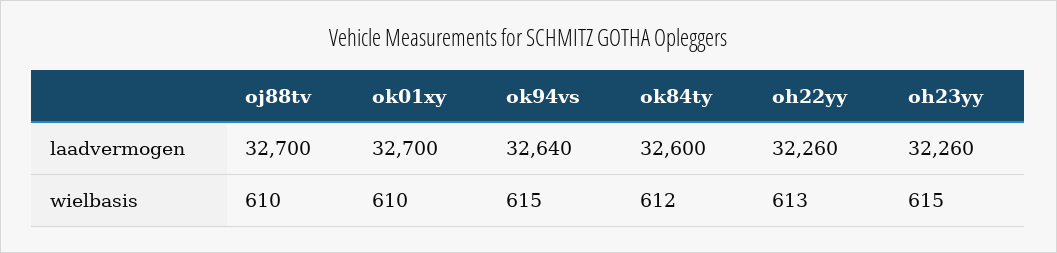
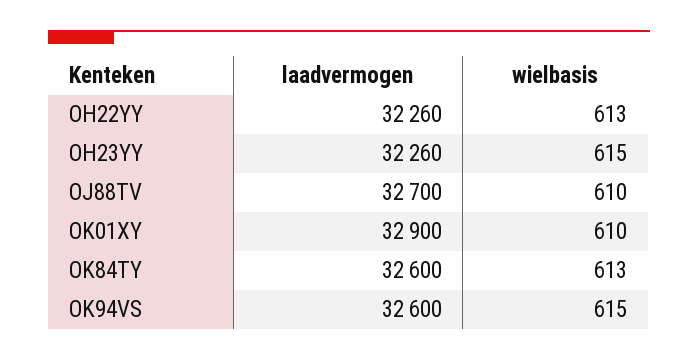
  {
    "oj88tv": {
      "laadvermogen": 32700,
      "wielbasis": 610
    },
    "ok01xy": {
-     "laadvermogen": 32700,
+     "laadvermogen": 32900,
      "wielbasis": 610
    },
    "ok94vs": {
-     "laadvermogen": 32640,
+     "laadvermogen": 32600,
      "wielbasis": 615
    },
    "ok84ty": {
      "laadvermogen": 32600,
-     "wielbasis": 612
+     "wielbasis": 613
    },
    "oh22yy": {
      "laadvermogen": 32260,
      "wielbasis": 613
    },
    "oh23yy": {
      "laadvermogen": 32260,
      "wielbasis": 615
    }
  }

